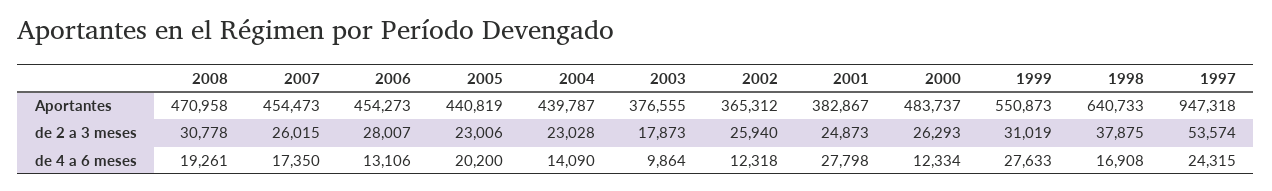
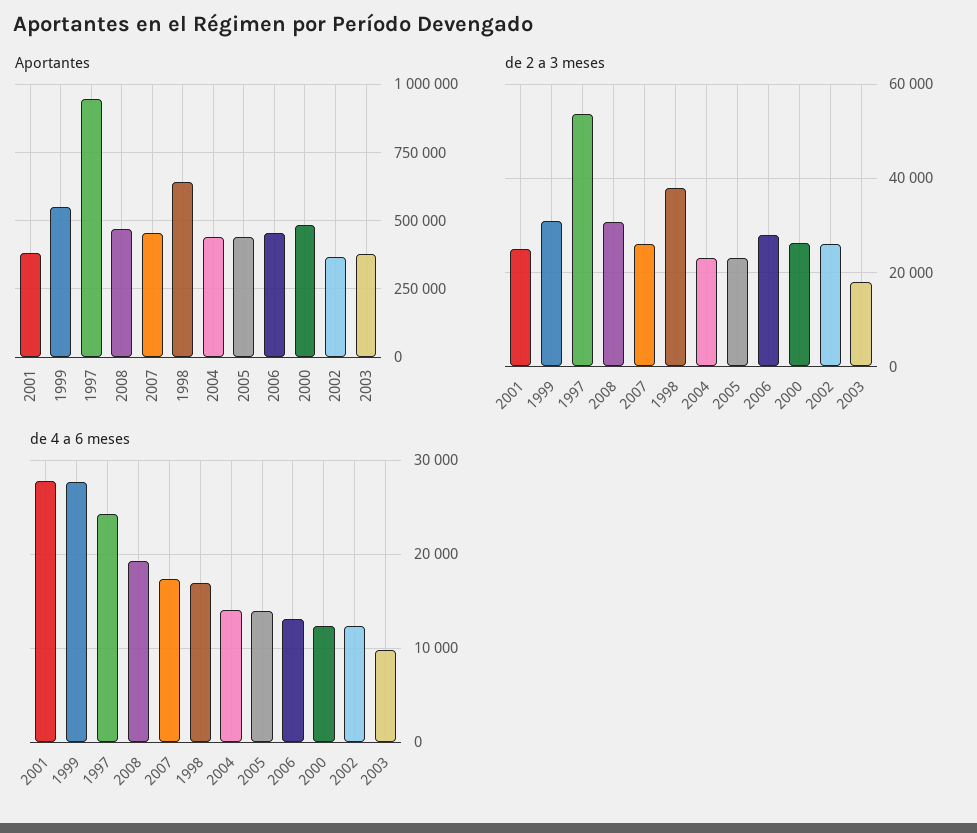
  {
    "Aportantes": {
      "2008": 470958,
      "2007": 454473,
      "2006": 454273,
      "2005": 440819,
      "2004": 439787,
      "2003": 376555,
      "2002": 365312,
      "2001": 382867,
      "2000": 483737,
      "1999": 550873,
      "1998": 640733,
      "1997": 947318
    },
    "de 2 a 3 meses": {
      "2008": 30778,
      "2007": 26015,
      "2006": 28007,
      "2005": 23006,
      "2004": 23028,
      "2003": 17873,
      "2002": 25940,
      "2001": 24873,
      "2000": 26293,
      "1999": 31019,
      "1998": 37875,
      "1997": 53574
    },
    "de 4 a 6 meses": {
      "2008": 19261,
      "2007": 17350,
      "2006": 13106,
-     "2005": 20200,
+     "2005": 14000,
      "2004": 14090,
      "2003": 9864,
      "2002": 12318,
      "2001": 27798,
      "2000": 12334,
      "1999": 27633,
      "1998": 16908,
      "1997": 24315
    }
  }

